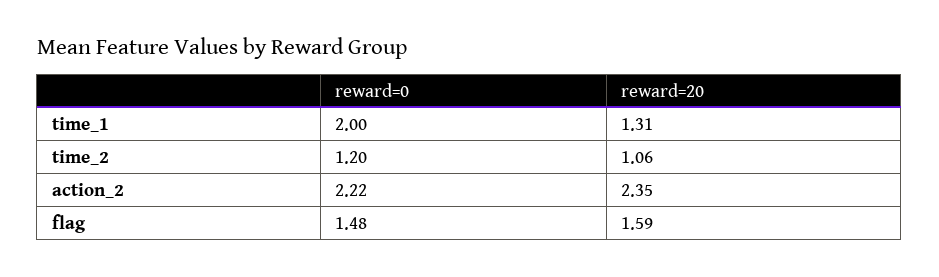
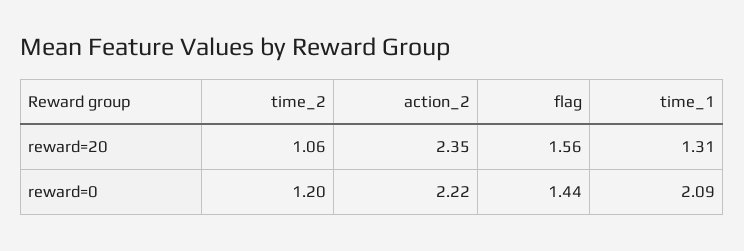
  {
    "reward=0": {
-     "time_1": 2,
+     "time_1": 2.09,
      "time_2": 1.2,
      "action_2": 2.22,
-     "flag": 1.48
+     "flag": 1.44
    },
    "reward=20": {
      "time_1": 1.31,
      "time_2": 1.06,
      "action_2": 2.35,
-     "flag": 1.59
+     "flag": 1.56
    }
  }

